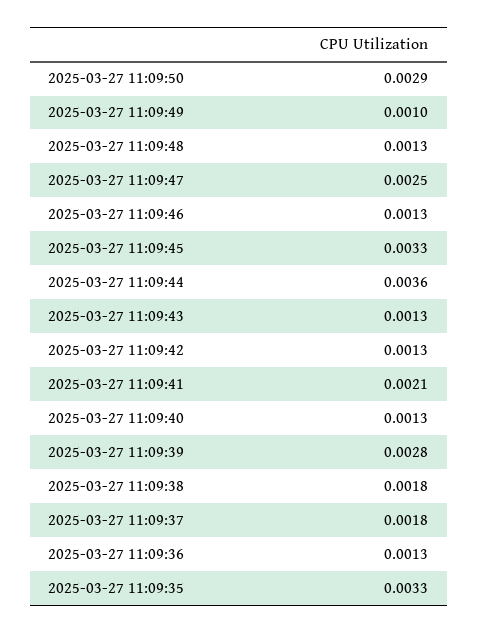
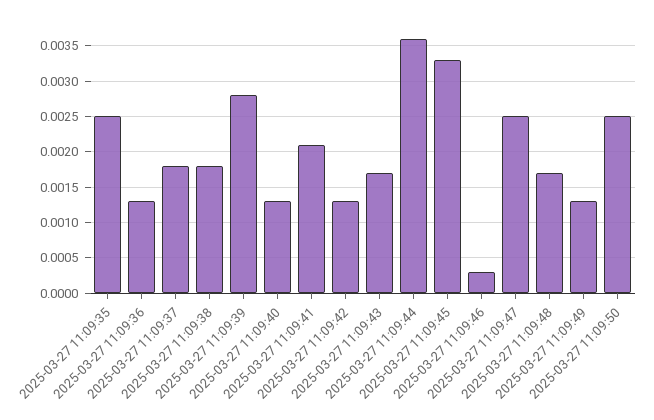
  {
-   "2025-03-27 11:09:50": 0.0029,
+   "2025-03-27 11:09:50": 0.0025,
-   "2025-03-27 11:09:49": 0.001,
+   "2025-03-27 11:09:49": 0.0013,
-   "2025-03-27 11:09:48": 0.0013,
+   "2025-03-27 11:09:48": 0.0017,
    "2025-03-27 11:09:47": 0.0025,
-   "2025-03-27 11:09:46": 0.0013,
+   "2025-03-27 11:09:46": 0.0003,
    "2025-03-27 11:09:45": 0.0033,
    "2025-03-27 11:09:44": 0.0036,
-   "2025-03-27 11:09:43": 0.0013,
+   "2025-03-27 11:09:43": 0.0017,
    "2025-03-27 11:09:42": 0.0013,
    "2025-03-27 11:09:41": 0.0021,
    "2025-03-27 11:09:40": 0.0013,
    "2025-03-27 11:09:39": 0.0028,
    "2025-03-27 11:09:38": 0.0018,
    "2025-03-27 11:09:37": 0.0018,
    "2025-03-27 11:09:36": 0.0013,
-   "2025-03-27 11:09:35": 0.0033
+   "2025-03-27 11:09:35": 0.0025
  }

